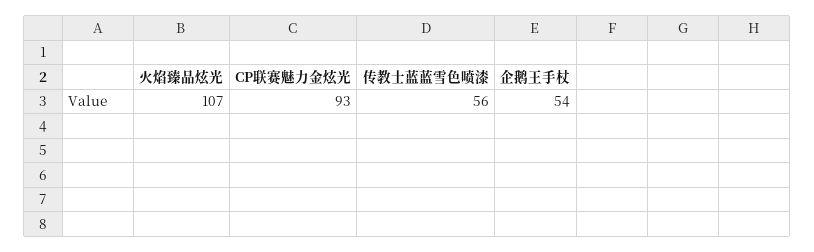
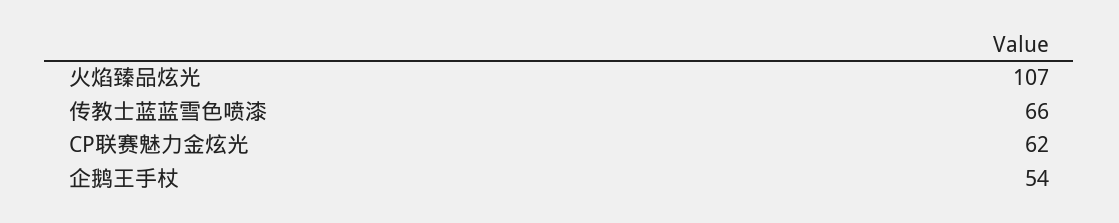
  {
    "火焰臻品炫光": 107,
-   "CP联赛魅力金炫光": 93,
+   "CP联赛魅力金炫光": 62,
-   "传教士蓝蓝雪色喷漆": 56,
+   "传教士蓝蓝雪色喷漆": 66,
    "企鹅王手杖": 54
  }

